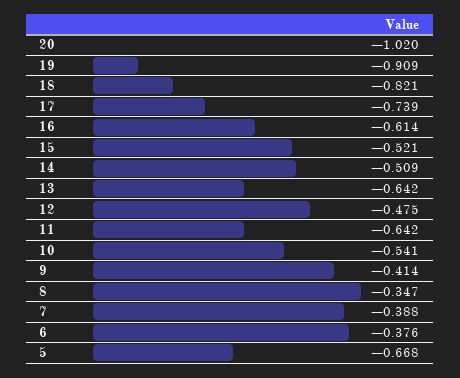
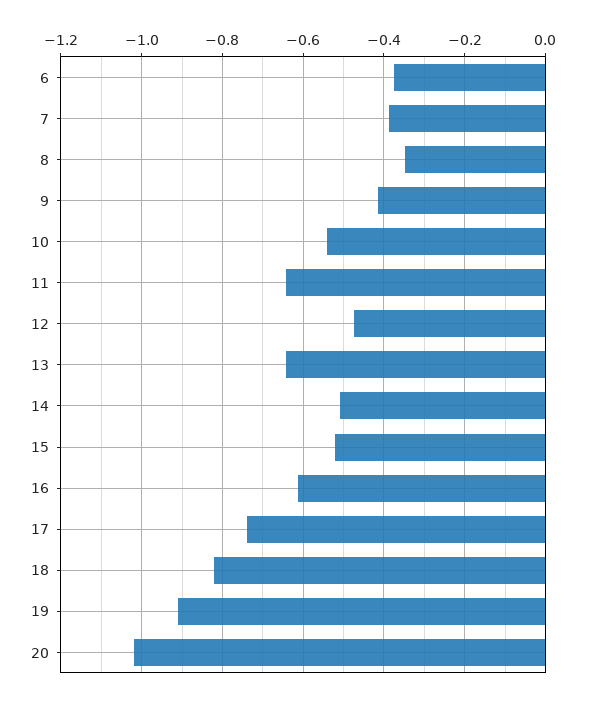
  {
    "20": -1.02,
    "19": -0.909,
    "18": -0.821,
    "17": -0.739,
    "16": -0.614,
    "15": -0.521,
    "14": -0.509,
    "13": -0.642,
    "12": -0.475,
    "11": -0.642,
    "10": -0.541,
    "9": -0.414,
    "8": -0.347,
    "7": -0.388,
-   "6": -0.376,
+   "6": -0.376
-   "5": -0.668
  }

